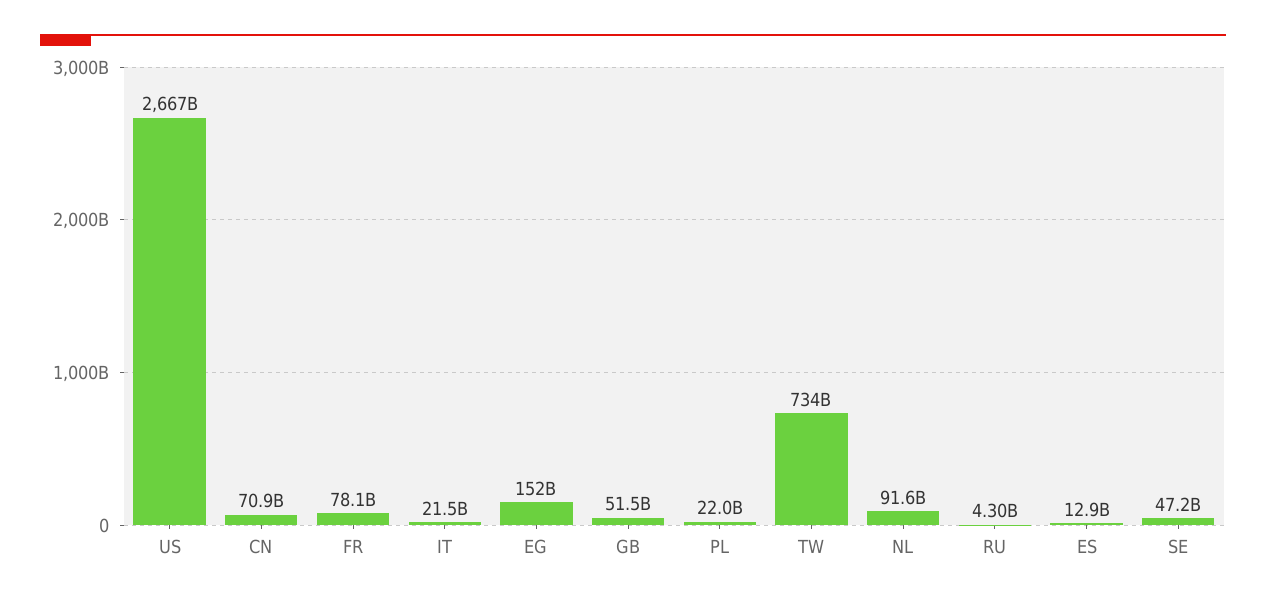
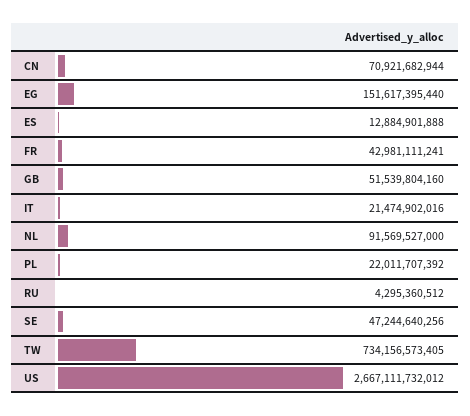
  {
    "US": 2667111732012,
    "CN": 70921682944,
-   "FR": 78100000000,
+   "FR": 42981111241,
    "IT": 21474902016,
    "EG": 151617395440,
    "GB": 51539804160,
    "PL": 22011707392,
    "TW": 734156573405,
    "NL": 91569527000,
    "RU": 4295360512,
    "ES": 12884901888,
    "SE": 47244640256
  }

